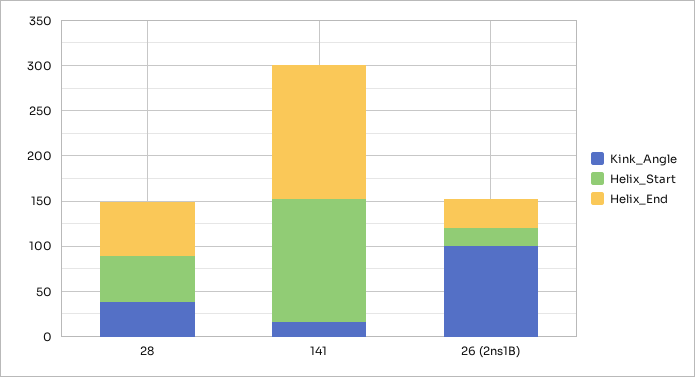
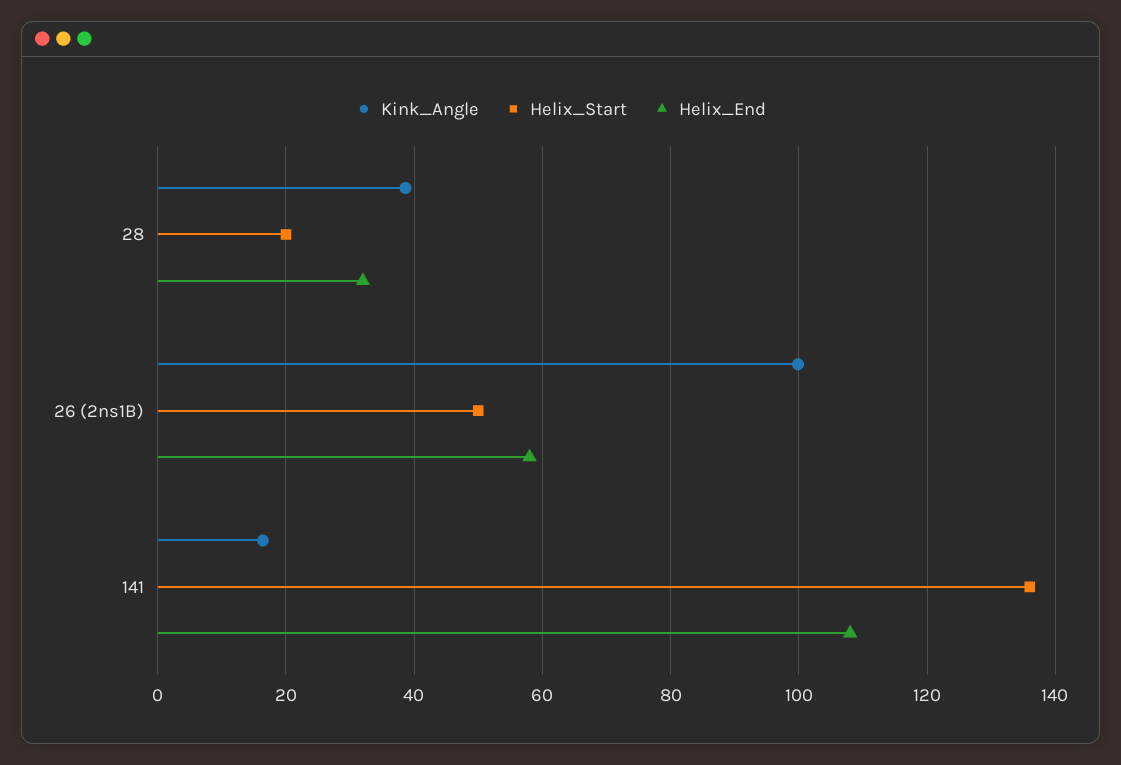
  {
    "Kink_Angle": {
      "28": 38,
      "141": 16,
      "26 (2ns1B)": 100
    },
    "Helix_Start": {
-     "28": 50,
+     "28": 20,
      "141": 136,
-     "26 (2ns1B)": 20
+     "26 (2ns1B)": 50
    },
    "Helix_End": {
-     "28": 60,
+     "28": 32,
-     "141": 150,
+     "141": 108,
-     "26 (2ns1B)": 30
+     "26 (2ns1B)": 58
    }
  }

